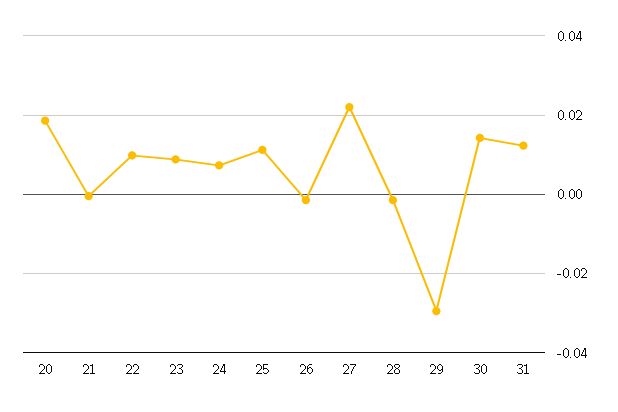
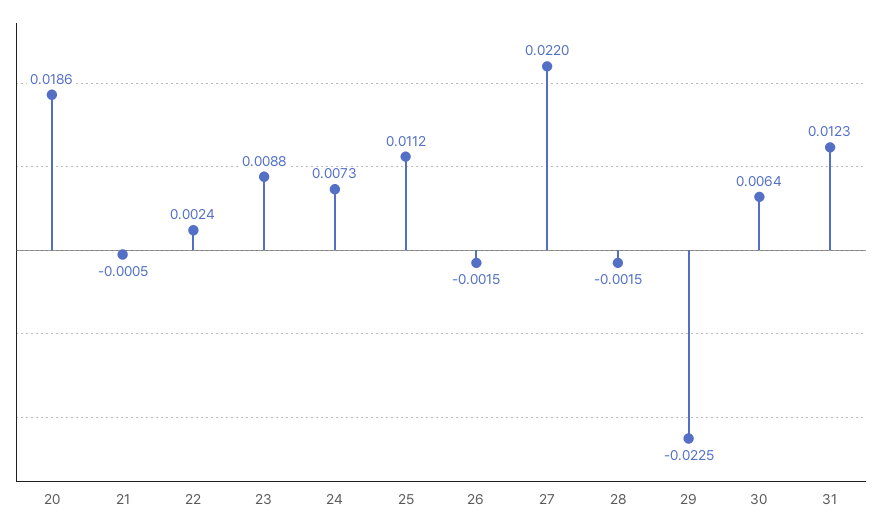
  {
    "20": 0.0186,
    "21": -0.0005,
-   "22": 0.01,
+   "22": 0.0024,
    "23": 0.0088,
    "24": 0.0073,
    "25": 0.0112,
    "26": -0.0015,
    "27": 0.022,
    "28": -0.0015,
-   "29": -0.03,
+   "29": -0.0225,
-   "30": 0.014,
+   "30": 0.0064,
    "31": 0.0123
  }

